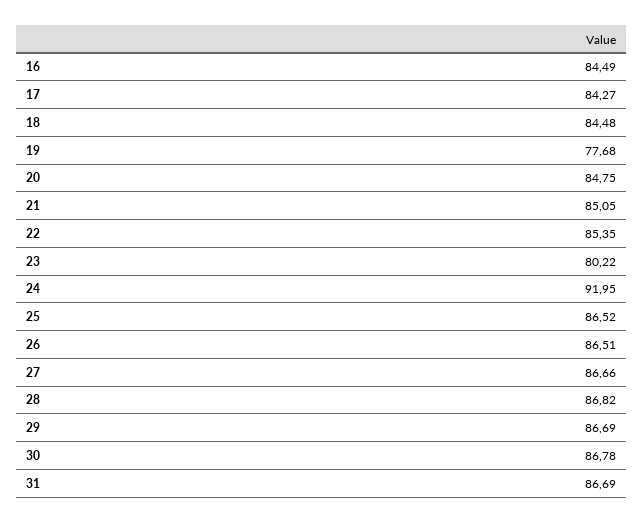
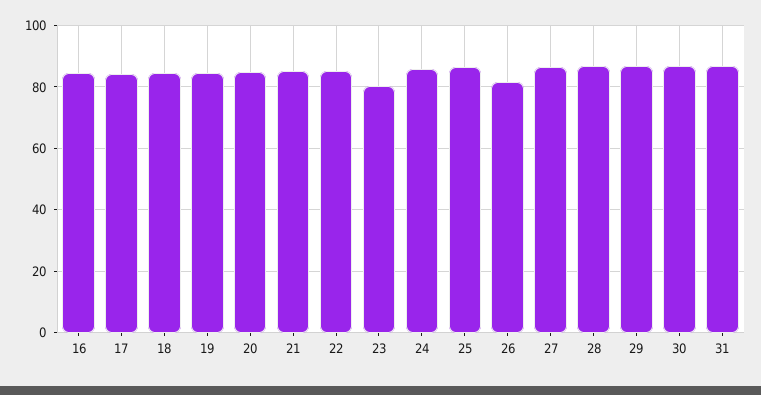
  {
    "16": 84.49,
    "17": 84.27,
    "18": 84.48,
-   "19": 77.68,
+   "19": 84,
    "20": 84.75,
    "21": 85.05,
    "22": 85.35,
    "23": 80.22,
-   "24": 91.95,
+   "24": 86,
    "25": 86.52,
-   "26": 86.51,
+   "26": 82,
    "27": 86.66,
    "28": 86.82,
    "29": 86.69,
    "30": 86.78,
    "31": 86.69
  }

